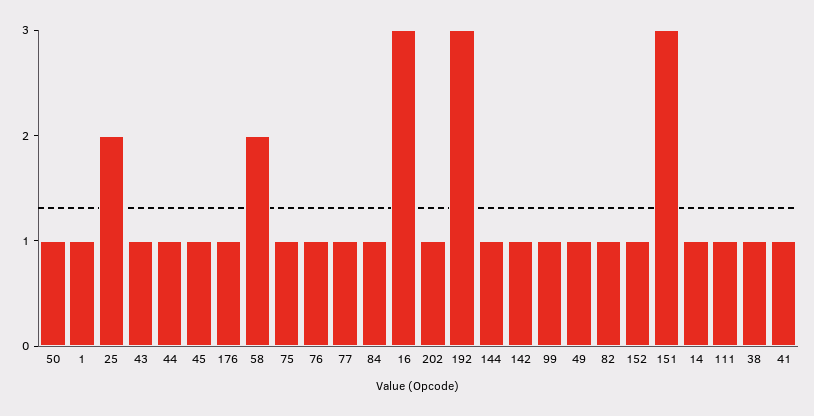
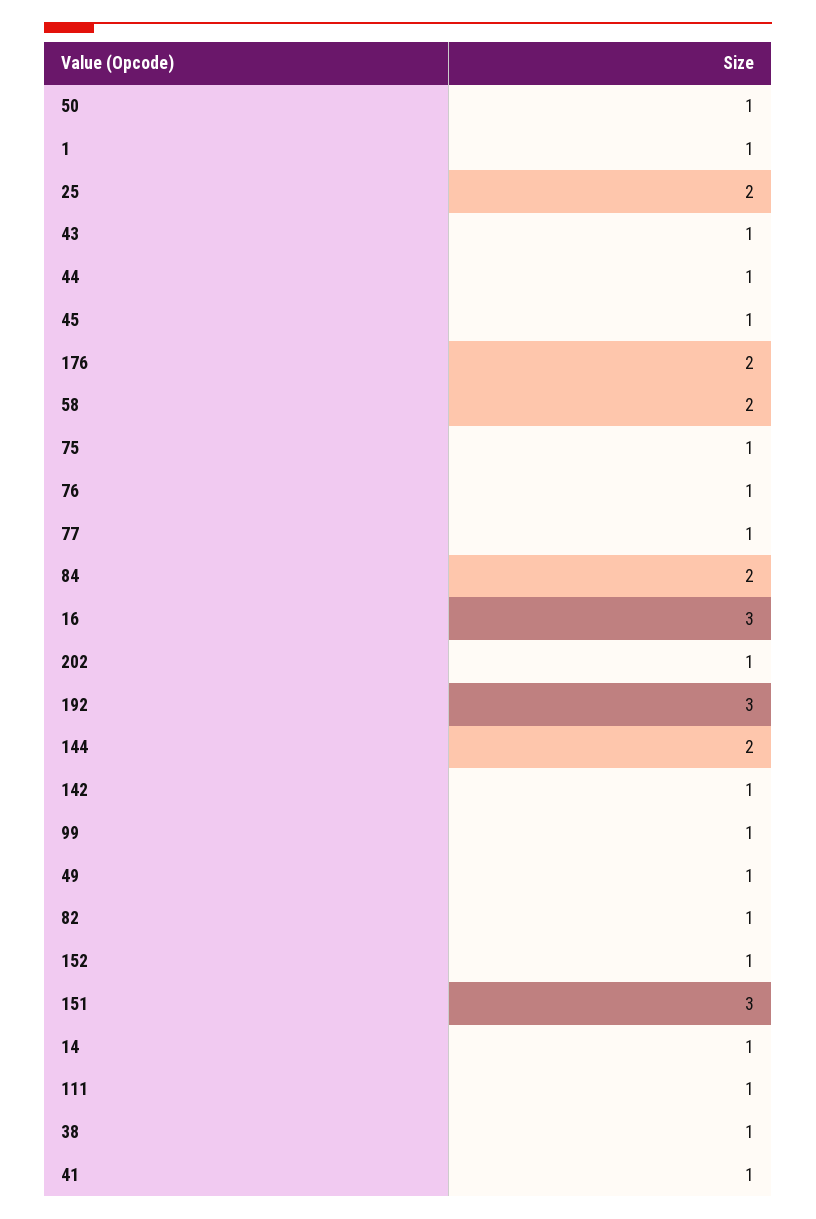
  {
    "50": 1,
    "1": 1,
    "25": 2,
    "43": 1,
    "44": 1,
    "45": 1,
-   "176": 1,
+   "176": 2,
    "58": 2,
    "75": 1,
    "76": 1,
    "77": 1,
-   "84": 1,
+   "84": 2,
    "16": 3,
    "202": 1,
    "192": 3,
-   "144": 1,
+   "144": 2,
    "142": 1,
    "99": 1,
    "49": 1,
    "82": 1,
    "152": 1,
    "151": 3,
    "14": 1,
    "111": 1,
    "38": 1,
    "41": 1
  }

